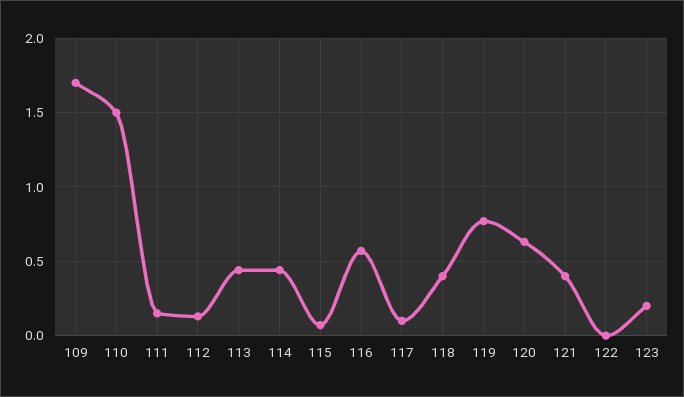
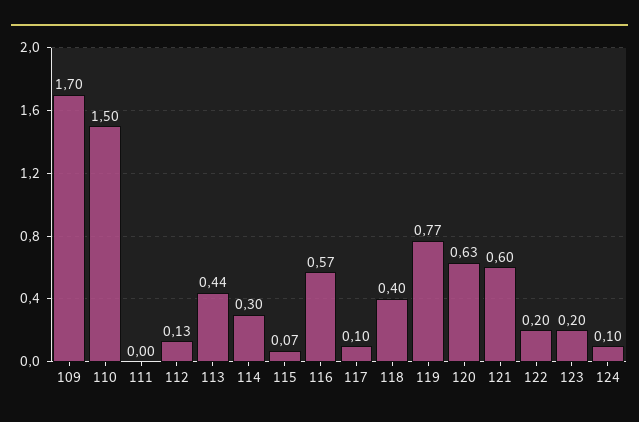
  {
    "109": 1.7,
    "110": 1.5,
-   "111": 0.15,
+   "111": 0,
    "112": 0.13,
    "113": 0.44,
-   "114": 0.45,
+   "114": 0.3,
    "115": 0.07,
    "116": 0.57,
    "117": 0.1,
    "118": 0.4,
    "119": 0.77,
    "120": 0.63,
-   "121": 0.4,
+   "121": 0.6,
-   "122": 0,
+   "122": 0.2,
-   "123": 0.2
+   "123": 0.2,
+   "124": 0.1
  }

